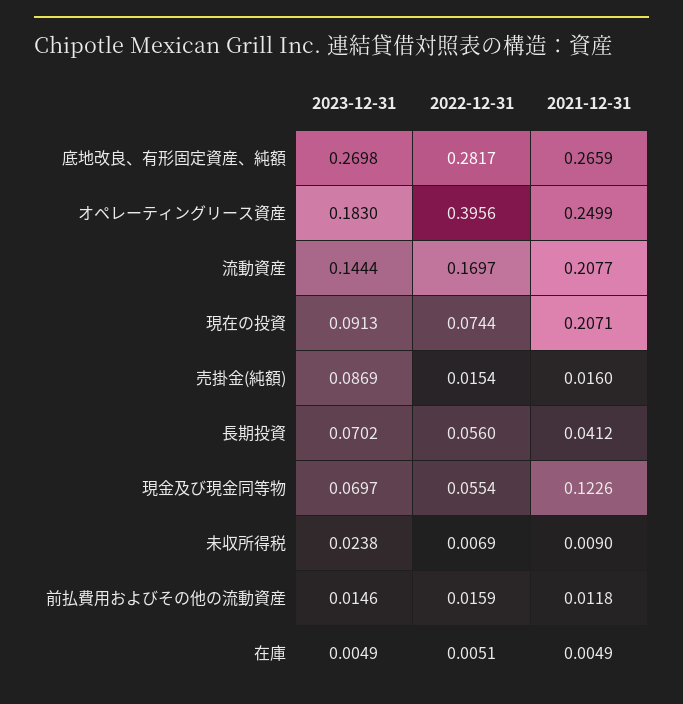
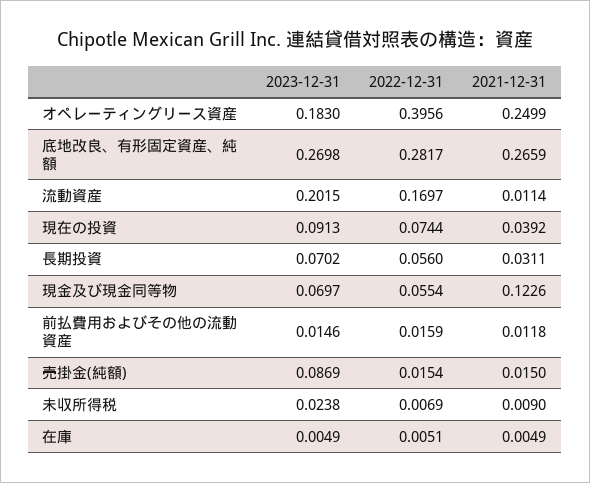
  {
    "2023-12-31": {
      "底地改良、有形固定資産、純額": 0.2698,
      "オペレーティングリース資産": 0.183,
-     "流動資産": 0.1444,
+     "流動資産": 0.2015,
      "現在の投資": 0.0913,
      "売掛金(純額)": 0.0869,
      "長期投資": 0.0702,
      "現金及び現金同等物": 0.0697,
      "未収所得税": 0.0238,
      "前払費用およびその他の流動資産": 0.0146,
      "在庫": 0.0049
    },
    "2022-12-31": {
      "底地改良、有形固定資産、純額": 0.2817,
      "オペレーティングリース資産": 0.3956,
      "流動資産": 0.1697,
      "現在の投資": 0.0744,
      "売掛金(純額)": 0.0154,
      "長期投資": 0.056,
      "現金及び現金同等物": 0.0554,
      "未収所得税": 0.0069,
      "前払費用およびその他の流動資産": 0.0159,
      "在庫": 0.0051
    },
    "2021-12-31": {
      "底地改良、有形固定資産、純額": 0.2659,
      "オペレーティングリース資産": 0.2499,
-     "流動資産": 0.2077,
+     "流動資産": 0.0114,
-     "現在の投資": 0.2071,
+     "現在の投資": 0.0392,
-     "売掛金(純額)": 0.016,
+     "売掛金(純額)": 0.015,
-     "長期投資": 0.0412,
+     "長期投資": 0.0311,
      "現金及び現金同等物": 0.1226,
      "未収所得税": 0.009,
      "前払費用およびその他の流動資産": 0.0118,
      "在庫": 0.0049
    }
  }

